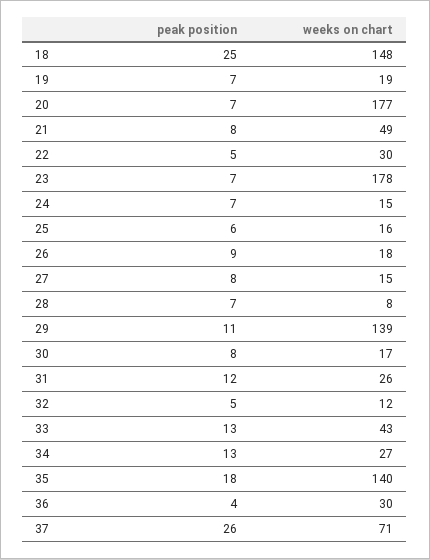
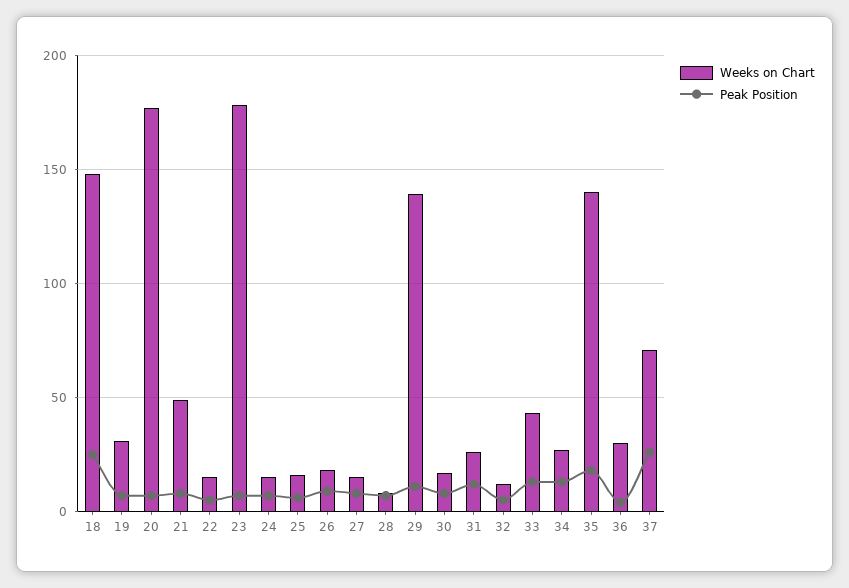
  {
    "peak position": {
      "18": 25,
      "19": 7,
      "20": 7,
      "21": 8,
      "22": 5,
      "23": 7,
      "24": 7,
      "25": 6,
      "26": 9,
      "27": 8,
      "28": 7,
      "29": 11,
      "30": 8,
      "31": 12,
      "32": 5,
      "33": 13,
      "34": 13,
      "35": 18,
      "36": 4,
      "37": 26
    },
    "weeks on chart": {
      "18": 148,
-     "19": 19,
+     "19": 30,
      "20": 177,
      "21": 49,
-     "22": 30,
+     "22": 15,
      "23": 178,
      "24": 15,
      "25": 16,
      "26": 18,
      "27": 15,
      "28": 8,
      "29": 139,
      "30": 17,
      "31": 26,
      "32": 12,
      "33": 43,
      "34": 27,
      "35": 140,
      "36": 30,
      "37": 71
    }
  }

